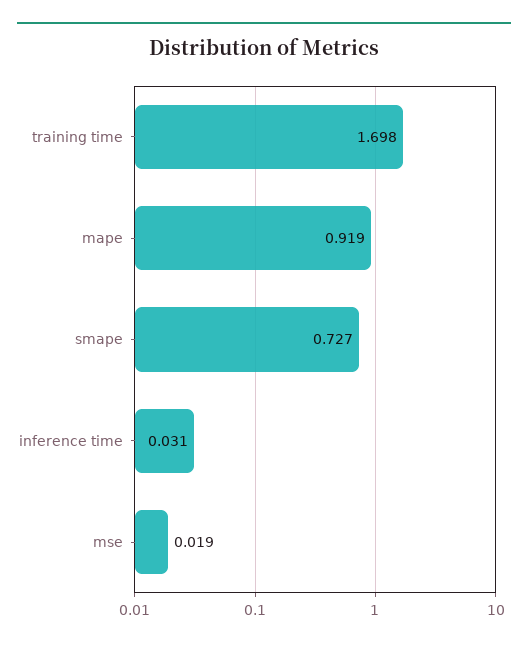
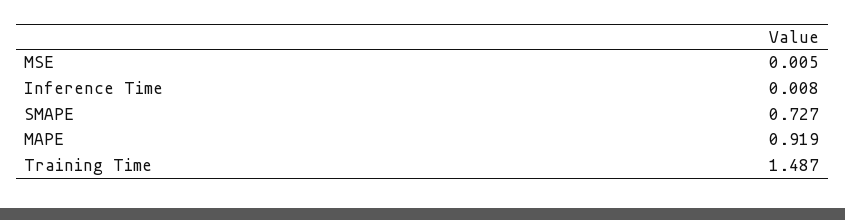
  {
-   "training time": 1.698,
+   "training time": 1.487,
    "mape": 0.919,
    "smape": 0.727,
-   "inference time": 0.031,
+   "inference time": 0.008,
-   "mse": 0.019
+   "mse": 0.005
  }

